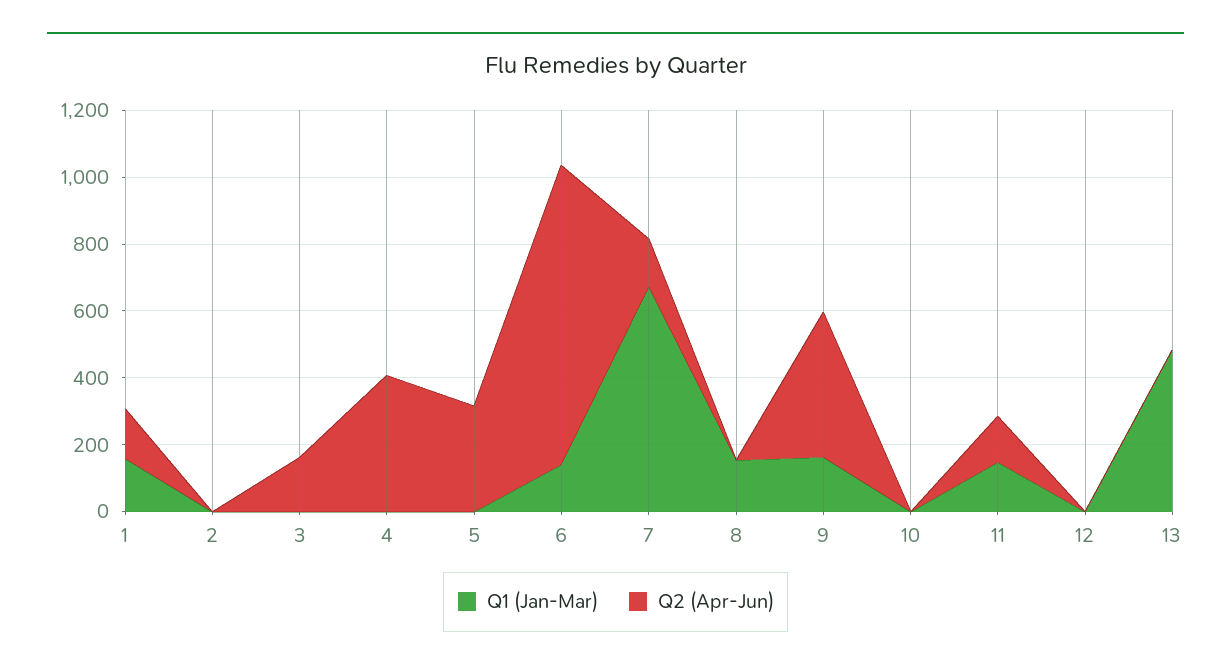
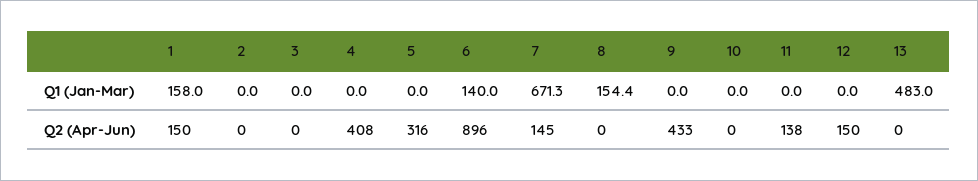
  {
    "Q1 (Jan-Mar)": {
      "1": 158,
      "2": 0,
      "3": 0,
      "4": 0,
      "5": 0,
      "6": 140,
      "7": 671.3,
      "8": 154.4,
-     "9": 150,
+     "9": 0,
      "10": 0,
-     "11": 150,
+     "11": 0,
      "12": 0,
      "13": 483
    },
    "Q2 (Apr-Jun)": {
      "1": 150,
      "2": 0,
-     "3": 150,
+     "3": 0,
      "4": 408,
      "5": 316,
      "6": 896,
      "7": 145,
      "8": 0,
      "9": 433,
      "10": 0,
      "11": 138,
-     "12": 0,
+     "12": 150,
      "13": 0
    }
  }

